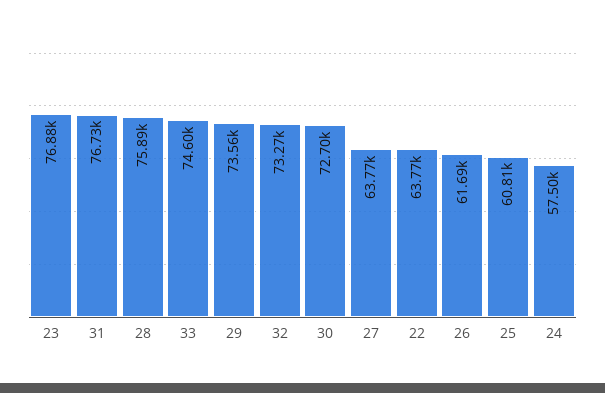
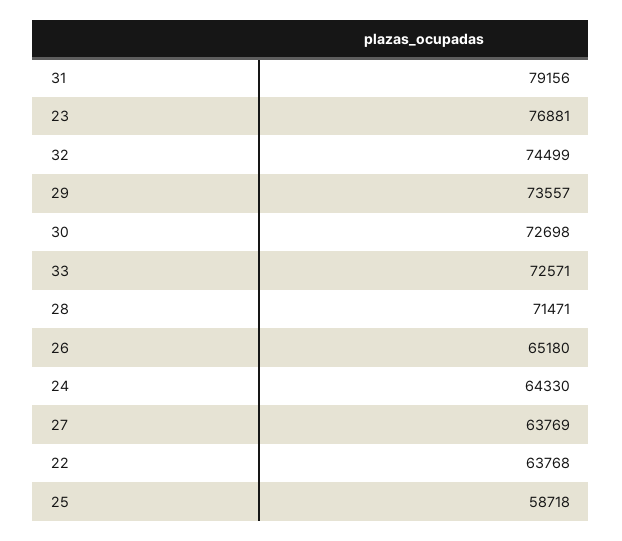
  {
    "23": 76881,
-   "31": 76730,
+   "31": 79156,
-   "28": 75890,
+   "28": 71471,
-   "33": 74600,
+   "33": 72571,
    "29": 73557,
-   "32": 73270,
+   "32": 74499,
    "30": 72698,
    "27": 63769,
    "22": 63768,
-   "26": 61690,
+   "26": 65180,
-   "25": 60810,
+   "25": 58718,
-   "24": 57500
+   "24": 64330
  }

